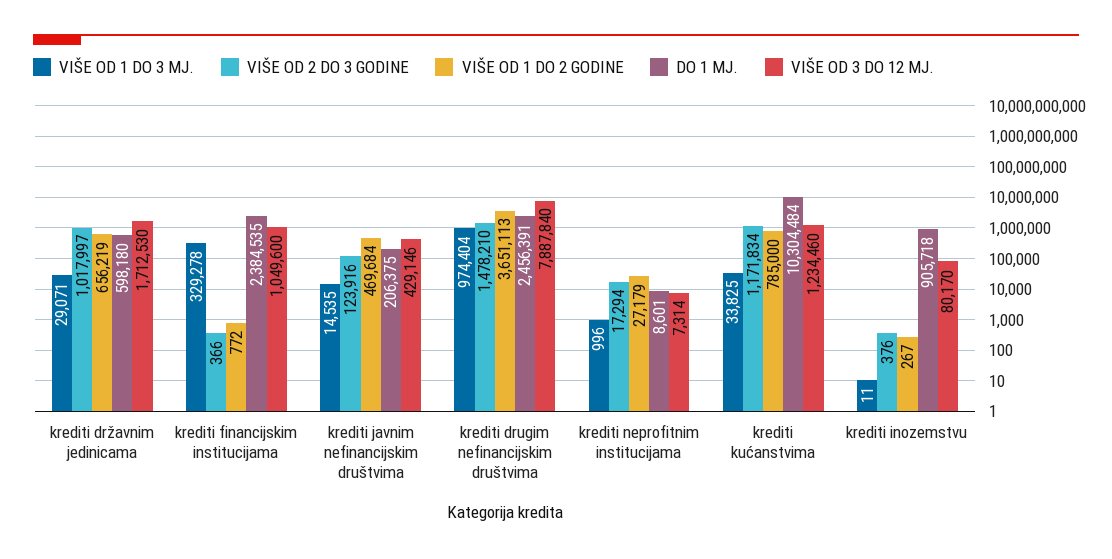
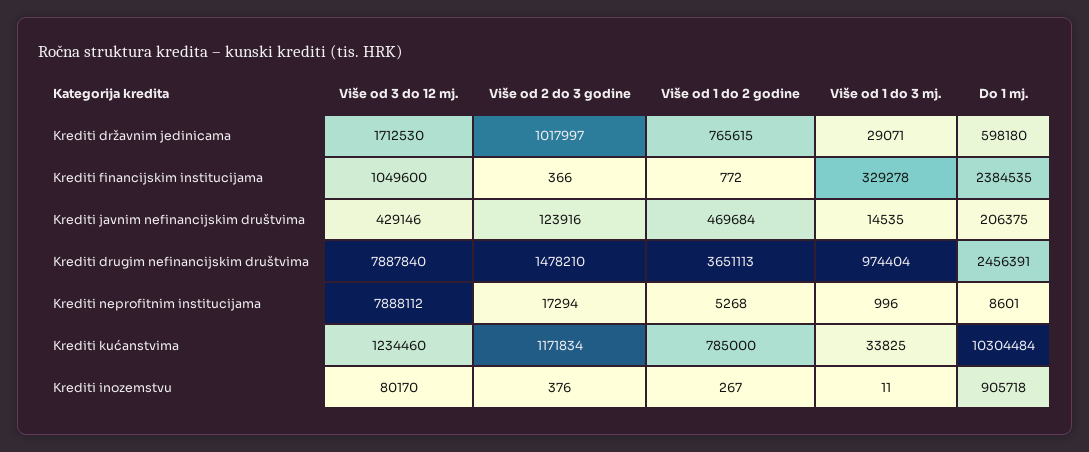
  {
    "VIŠE OD 1 DO 3 MJ.": {
      "krediti državnim jedinicama": 29071,
      "krediti financijskim institucijama": 329278,
      "krediti javnim nefinancijskim društvima": 14535,
      "krediti drugim nefinancijskim društvima": 974404,
      "krediti neprofitnim institucijama": 996,
      "krediti kućanstvima": 33825,
      "krediti inozemstvu": 11
    },
    "VIŠE OD 2 DO 3 GODINE": {
      "krediti državnim jedinicama": 1017997,
      "krediti financijskim institucijama": 366,
      "krediti javnim nefinancijskim društvima": 123916,
      "krediti drugim nefinancijskim društvima": 1478210,
      "krediti neprofitnim institucijama": 17294,
      "krediti kućanstvima": 1171834,
      "krediti inozemstvu": 376
    },
    "VIŠE OD 1 DO 2 GODINE": {
-     "krediti državnim jedinicama": 656219,
+     "krediti državnim jedinicama": 765615,
      "krediti financijskim institucijama": 772,
      "krediti javnim nefinancijskim društvima": 469684,
      "krediti drugim nefinancijskim društvima": 3651113,
-     "krediti neprofitnim institucijama": 27179,
+     "krediti neprofitnim institucijama": 5268,
      "krediti kućanstvima": 785000,
      "krediti inozemstvu": 267
    },
    "DO 1 MJ.": {
      "krediti državnim jedinicama": 598180,
      "krediti financijskim institucijama": 2384535,
      "krediti javnim nefinancijskim društvima": 206375,
      "krediti drugim nefinancijskim društvima": 2456391,
      "krediti neprofitnim institucijama": 8601,
      "krediti kućanstvima": 10304484,
      "krediti inozemstvu": 905718
    },
    "VIŠE OD 3 DO 12 MJ.": {
      "krediti državnim jedinicama": 1712530,
      "krediti financijskim institucijama": 1049600,
      "krediti javnim nefinancijskim društvima": 429146,
      "krediti drugim nefinancijskim društvima": 7887840,
-     "krediti neprofitnim institucijama": 7314,
+     "krediti neprofitnim institucijama": 7888112,
      "krediti kućanstvima": 1234460,
      "krediti inozemstvu": 80170
    }
  }

